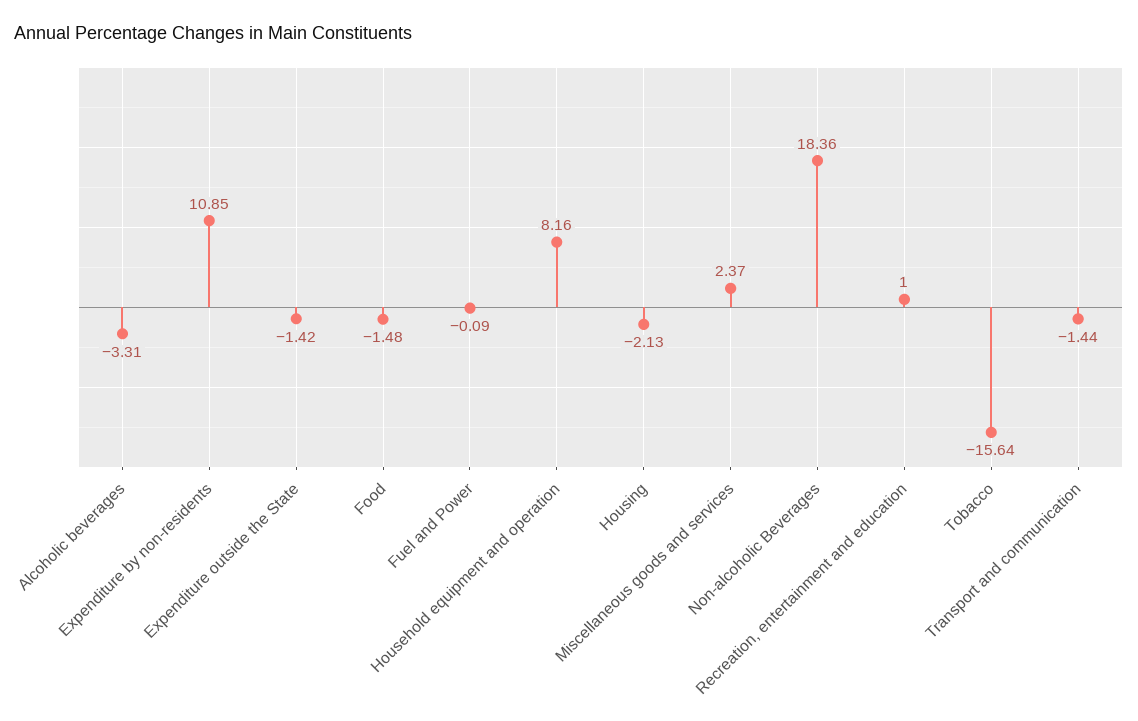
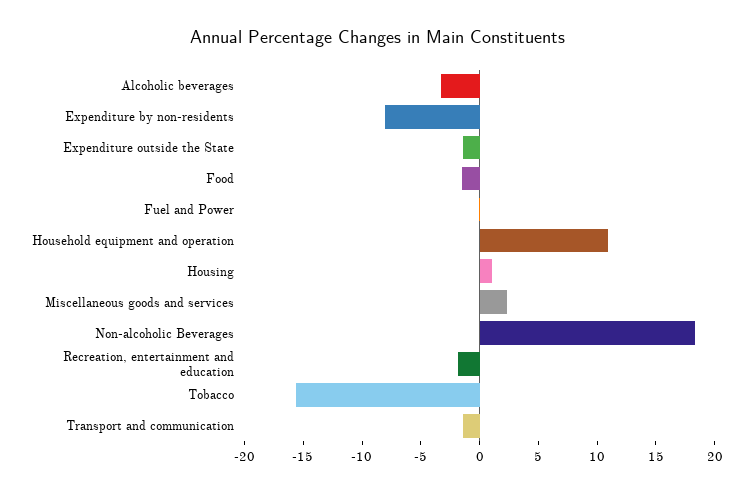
  {
    "Alcoholic beverages": -3.31,
-   "Expenditure by non-residents": 10.85,
+   "Expenditure by non-residents": -8,
    "Expenditure outside the State": -1.42,
    "Food": -1.48,
    "Fuel and Power": -0.09,
-   "Household equipment and operation": 8.16,
+   "Household equipment and operation": 11,
-   "Housing": -2.13,
+   "Housing": 1,
    "Miscellaneous goods and services": 2.37,
    "Non-alcoholic Beverages": 18.36,
-   "Recreation, entertainment and education": 1,
+   "Recreation, entertainment and education": -2,
    "Tobacco": -15.64,
    "Transport and communication": -1.44
  }

